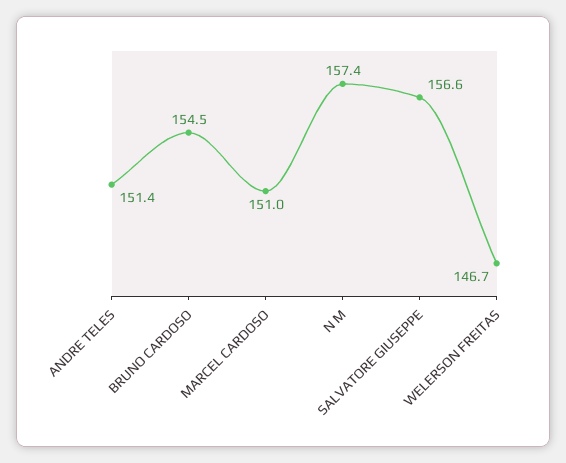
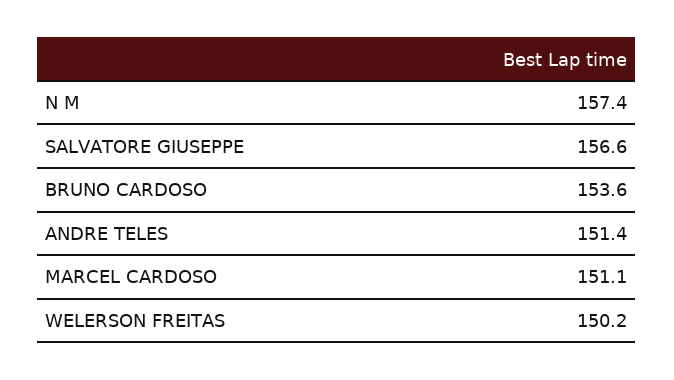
  {
    "ANDRE TELES": 151.4,
-   "BRUNO CARDOSO": 154.5,
+   "BRUNO CARDOSO": 153.6,
-   "MARCEL CARDOSO": 151,
+   "MARCEL CARDOSO": 151.1,
    "N M": 157.4,
    "SALVATORE GIUSEPPE": 156.6,
-   "WELERSON FREITAS": 146.7
+   "WELERSON FREITAS": 150.2
  }

